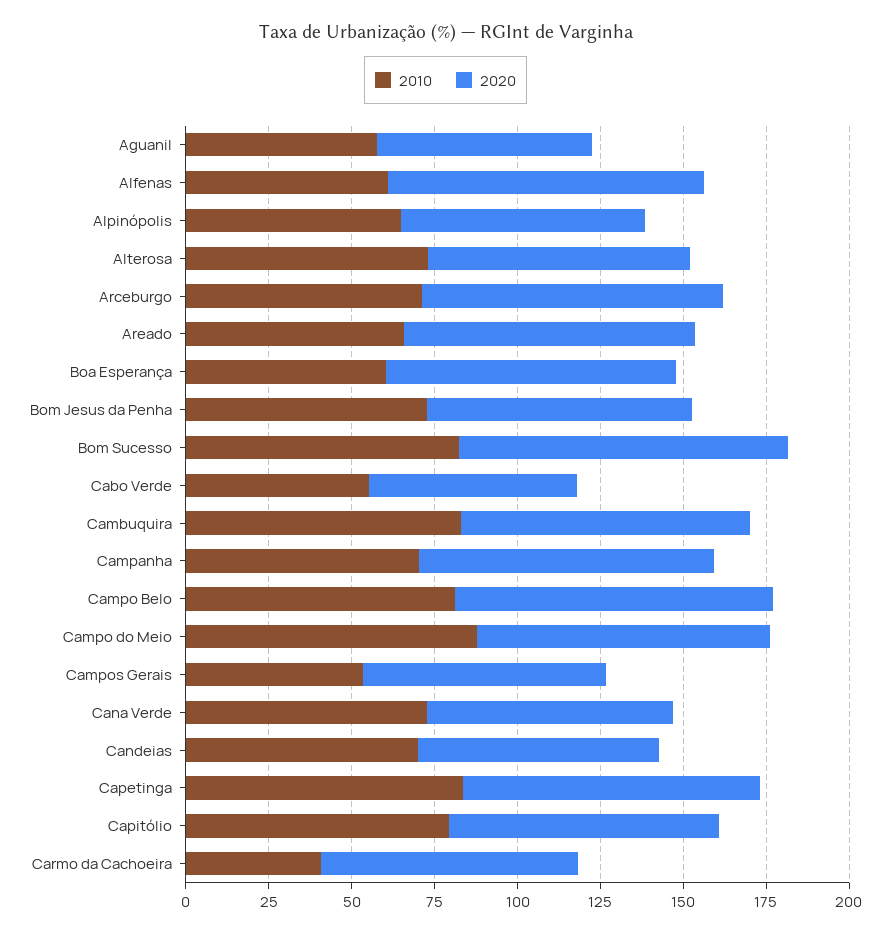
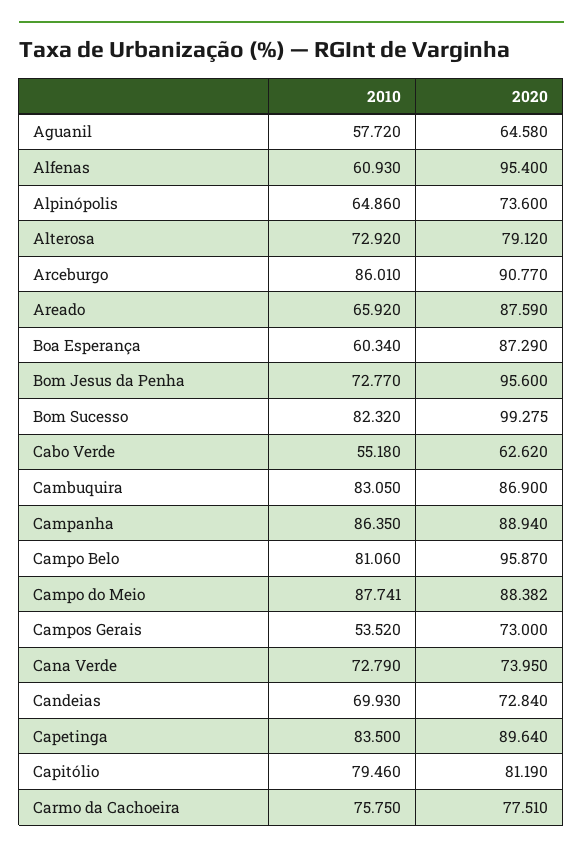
  {
    "2010": {
      "Aguanil": 57.72,
      "Alfenas": 60.93,
      "Alpinópolis": 64.86,
      "Alterosa": 72.92,
-     "Arceburgo": 70,
+     "Arceburgo": 86.01,
      "Areado": 65.92,
      "Boa Esperança": 60.34,
      "Bom Jesus da Penha": 72.77,
      "Bom Sucesso": 82.32,
      "Cabo Verde": 55.18,
      "Cambuquira": 83.05,
-     "Campanha": 70,
+     "Campanha": 86.35,
      "Campo Belo": 81.06,
      "Campo do Meio": 87.741,
      "Campos Gerais": 53.52,
      "Cana Verde": 72.79,
      "Candeias": 69.93,
      "Capetinga": 83.5,
      "Capitólio": 79.46,
-     "Carmo da Cachoeira": 40
+     "Carmo da Cachoeira": 75.75
    },
    "2020": {
      "Aguanil": 64.58,
      "Alfenas": 95.4,
      "Alpinópolis": 73.6,
      "Alterosa": 79.12,
      "Arceburgo": 90.77,
      "Areado": 87.59,
      "Boa Esperança": 87.29,
-     "Bom Jesus da Penha": 80,
+     "Bom Jesus da Penha": 95.6,
      "Bom Sucesso": 99.275,
      "Cabo Verde": 62.62,
      "Cambuquira": 86.9,
      "Campanha": 88.94,
      "Campo Belo": 95.87,
      "Campo do Meio": 88.382,
      "Campos Gerais": 73,
      "Cana Verde": 73.95,
      "Candeias": 72.84,
      "Capetinga": 89.64,
      "Capitólio": 81.19,
      "Carmo da Cachoeira": 77.51
    }
  }

